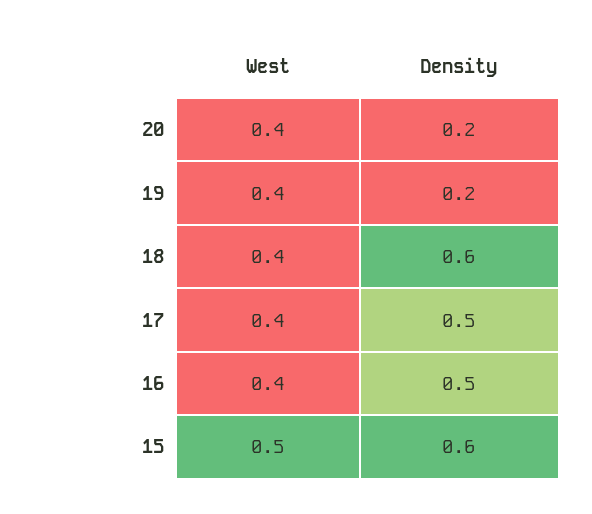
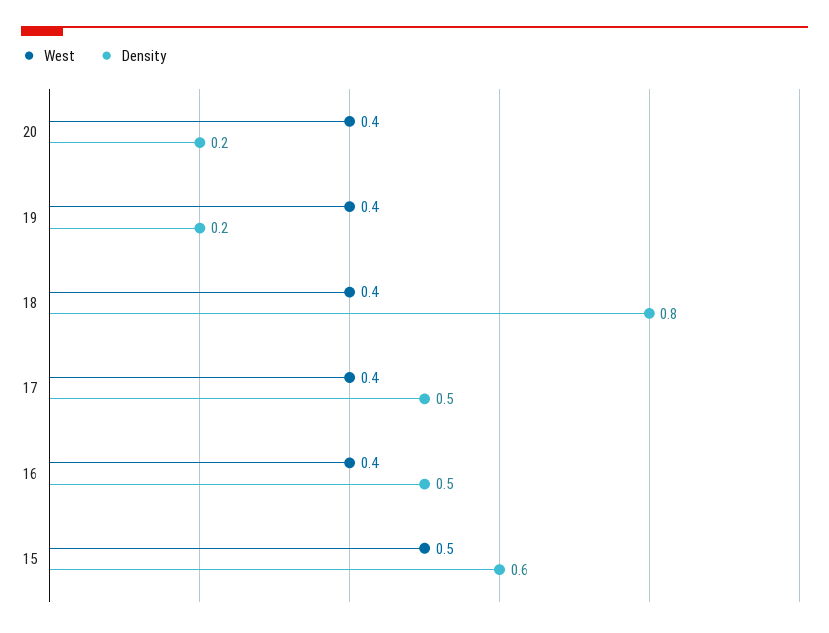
  {
    "West": {
      "20": 0.4,
      "19": 0.4,
      "18": 0.4,
      "17": 0.4,
      "16": 0.4,
      "15": 0.5
    },
    "Density": {
      "20": 0.2,
      "19": 0.2,
-     "18": 0.6,
+     "18": 0.8,
      "17": 0.5,
      "16": 0.5,
      "15": 0.6
    }
  }

